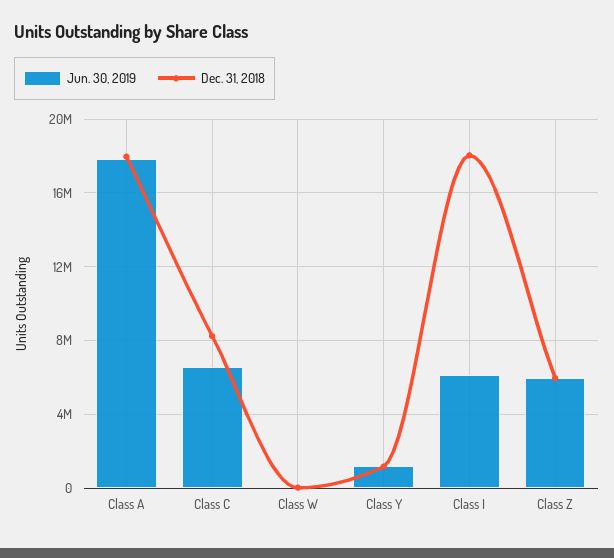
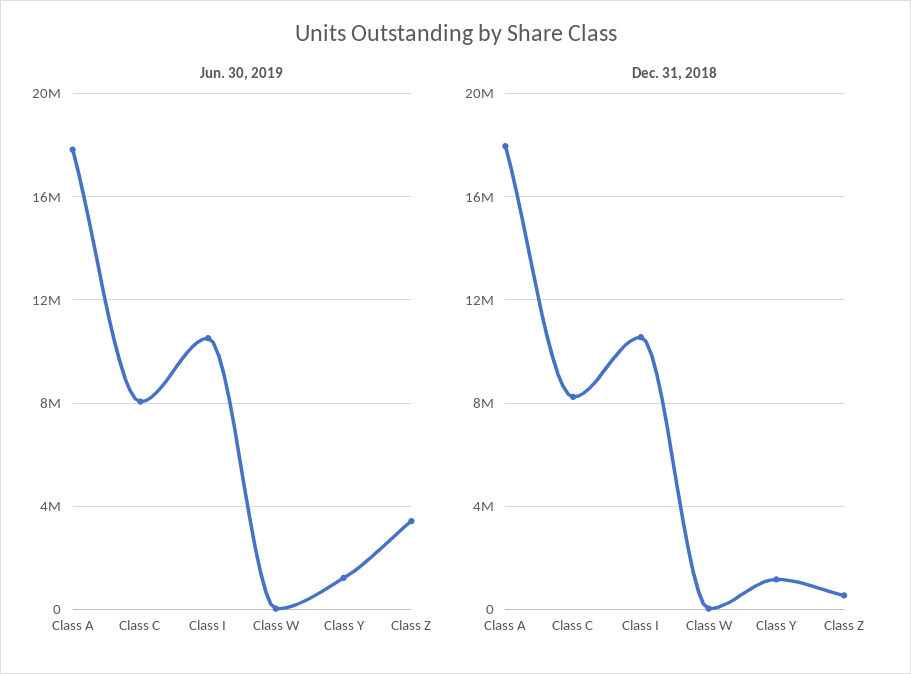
  {
    "Jun. 30, 2019": {
      "Class A": 18000000,
-     "Class C": 6500000,
+     "Class C": 8000000,
      "Class W": 0,
      "Class Y": 1000000,
-     "Class I": 6000000,
+     "Class I": 10500000,
-     "Class Z": 6000000
+     "Class Z": 3500000
    },
    "Dec. 31, 2018": {
      "Class A": 18000000,
      "Class C": 8000000,
      "Class W": 0,
      "Class Y": 1000000,
-     "Class I": 18000000,
+     "Class I": 10500000,
-     "Class Z": 6000000
+     "Class Z": 500000
    }
  }

